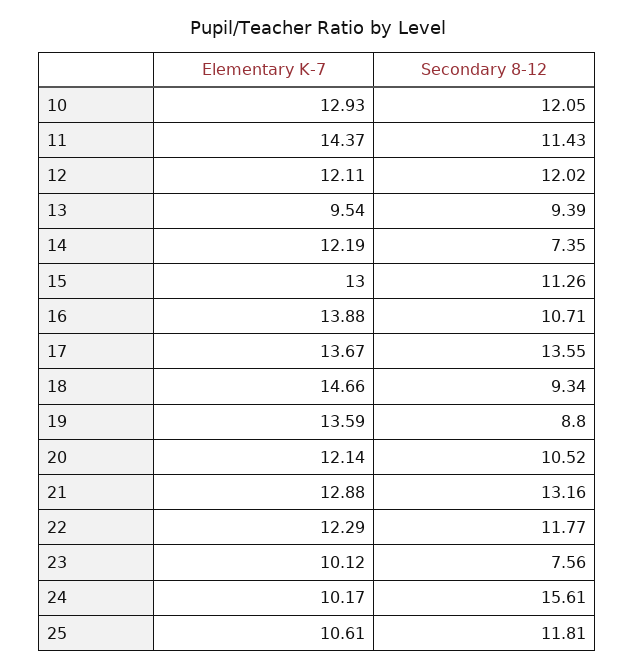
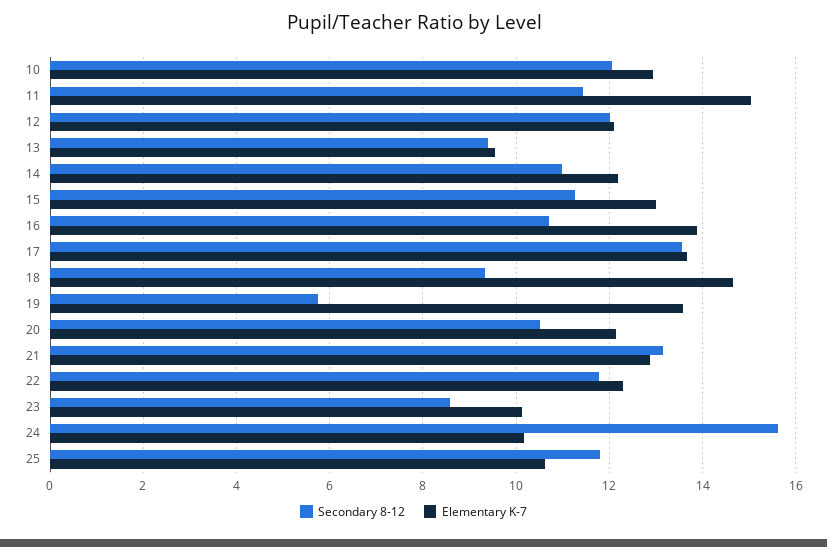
  {
    "Elementary K-7": {
      "10": 12.93,
-     "11": 14.37,
+     "11": 15,
      "12": 12.11,
      "13": 9.54,
      "14": 12.19,
      "15": 13,
      "16": 13.88,
      "17": 13.67,
      "18": 14.66,
      "19": 13.59,
      "20": 12.14,
      "21": 12.88,
      "22": 12.29,
      "23": 10.12,
      "24": 10.17,
      "25": 10.61
    },
    "Secondary 8-12": {
      "10": 12.05,
      "11": 11.43,
      "12": 12.02,
      "13": 9.39,
-     "14": 7.35,
+     "14": 11,
      "15": 11.26,
      "16": 10.71,
      "17": 13.55,
      "18": 9.34,
-     "19": 8.8,
+     "19": 5.8,
      "20": 10.52,
      "21": 13.16,
      "22": 11.77,
-     "23": 7.56,
+     "23": 8.6,
      "24": 15.61,
      "25": 11.81
    }
  }

